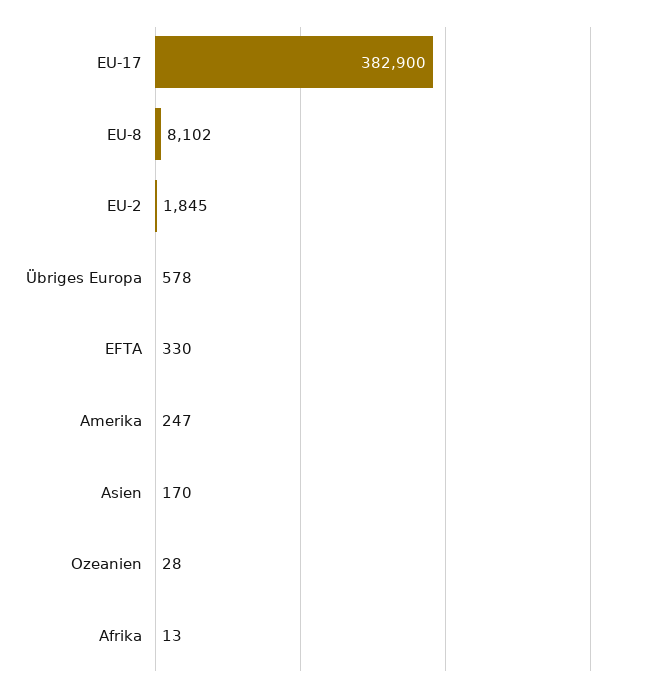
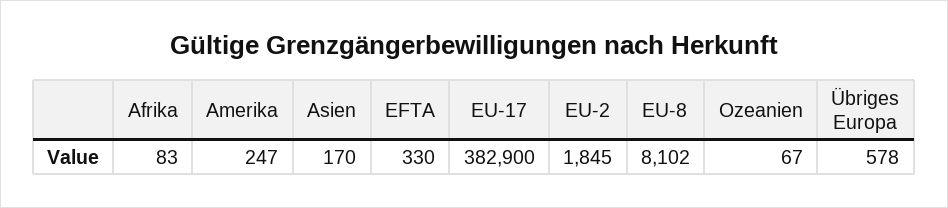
  {
    "EU-17": 382900,
    "EU-8": 8102,
    "EU-2": 1845,
    "Übriges Europa": 578,
    "EFTA": 330,
    "Amerika": 247,
    "Asien": 170,
-   "Ozeanien": 28,
+   "Ozeanien": 67,
-   "Afrika": 13
+   "Afrika": 83
  }

